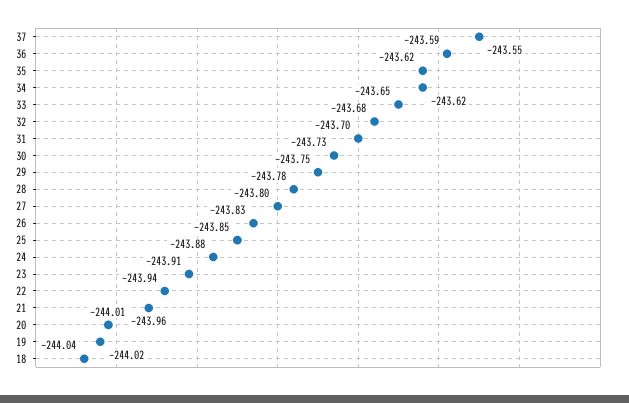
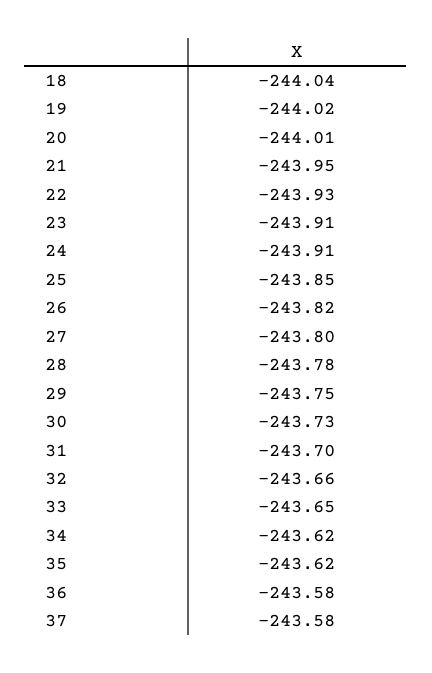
  {
-   "37": -243.55,
+   "37": -243.58,
-   "36": -243.59,
+   "36": -243.58,
    "35": -243.62,
    "34": -243.62,
    "33": -243.65,
-   "32": -243.68,
+   "32": -243.66,
    "31": -243.7,
    "30": -243.73,
    "29": -243.75,
    "28": -243.78,
    "27": -243.8,
-   "26": -243.83,
+   "26": -243.82,
    "25": -243.85,
-   "24": -243.88,
+   "24": -243.91,
    "23": -243.91,
-   "22": -243.94,
+   "22": -243.93,
-   "21": -243.96,
+   "21": -243.95,
    "20": -244.01,
    "19": -244.02,
    "18": -244.04
  }

